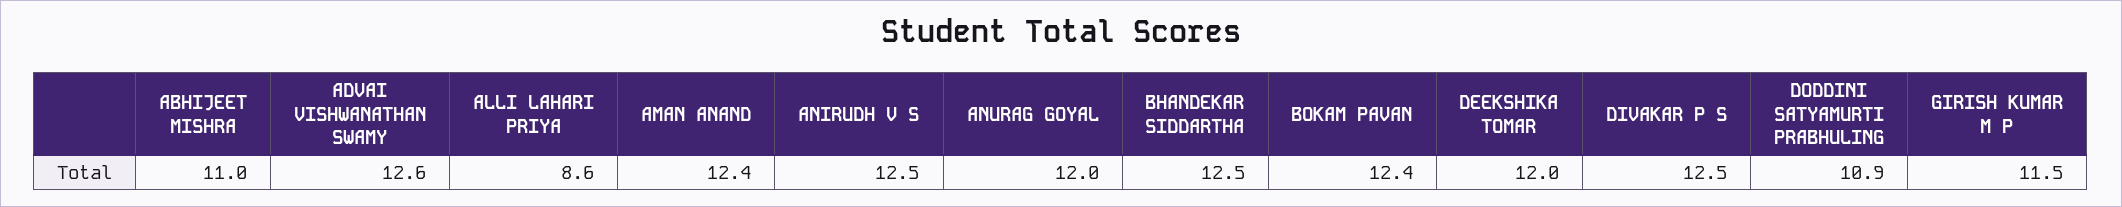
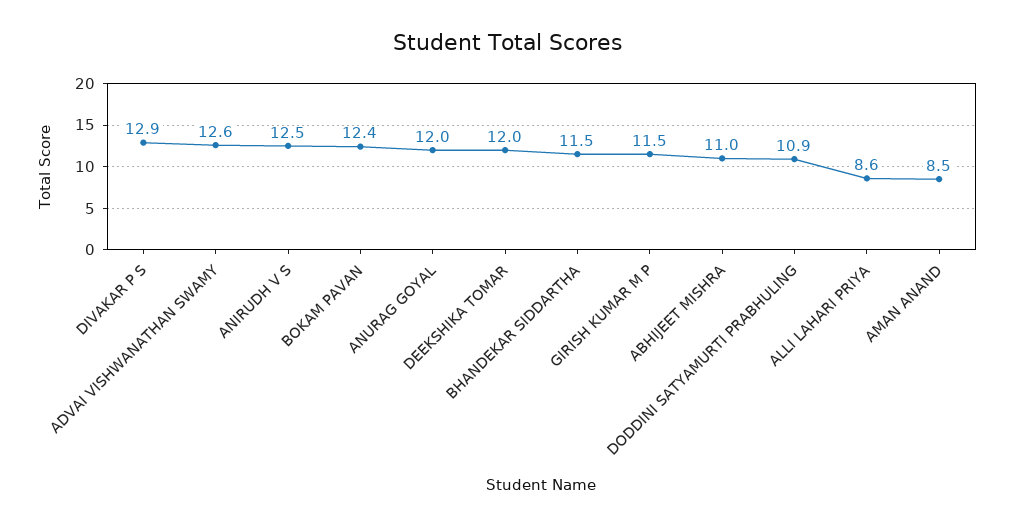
  {
    "ABHIJEET MISHRA": 11,
    "ADVAI VISHWANATHAN SWAMY": 12.6,
    "ALLI LAHARI PRIYA": 8.6,
-   "AMAN ANAND": 12.4,
+   "AMAN ANAND": 8.5,
    "ANIRUDH V S": 12.5,
    "ANURAG GOYAL": 12,
-   "BHANDEKAR SIDDARTHA": 12.5,
+   "BHANDEKAR SIDDARTHA": 11.5,
    "BOKAM PAVAN": 12.4,
    "DEEKSHIKA TOMAR": 12,
-   "DIVAKAR P S": 12.5,
+   "DIVAKAR P S": 12.9,
    "DODDINI SATYAMURTI PRABHULING": 10.9,
    "GIRISH KUMAR M P": 11.5
  }

